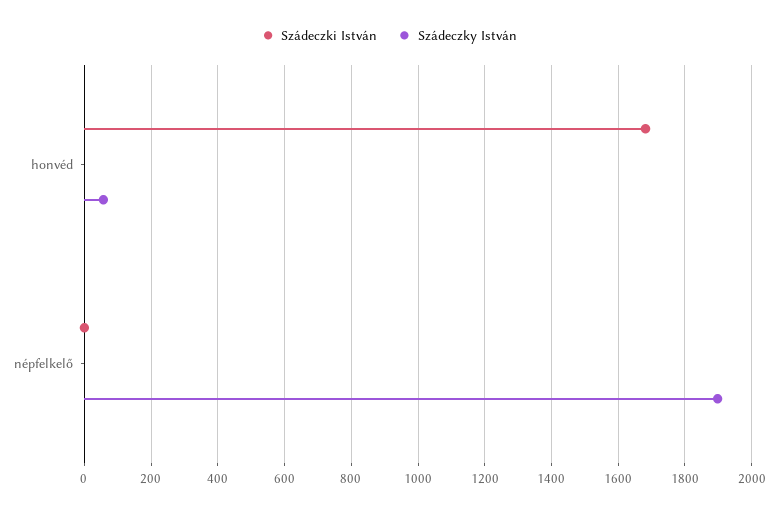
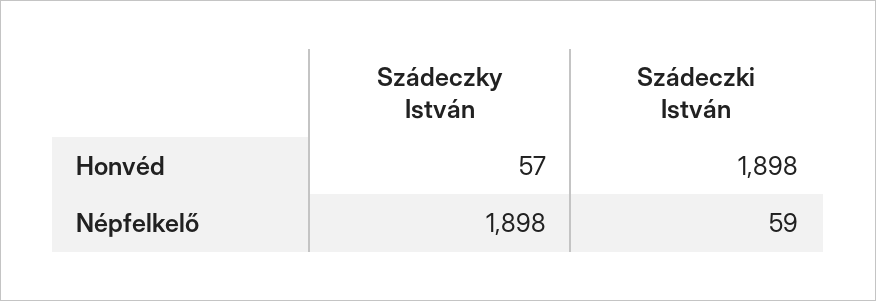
  {
    "Szádeczki István": {
-     "honvéd": 1680,
+     "honvéd": 1898,
-     "népfelkelő": 0
+     "népfelkelő": 59
    },
    "Szádeczky István": {
      "honvéd": 57,
      "népfelkelő": 1898
    }
  }

